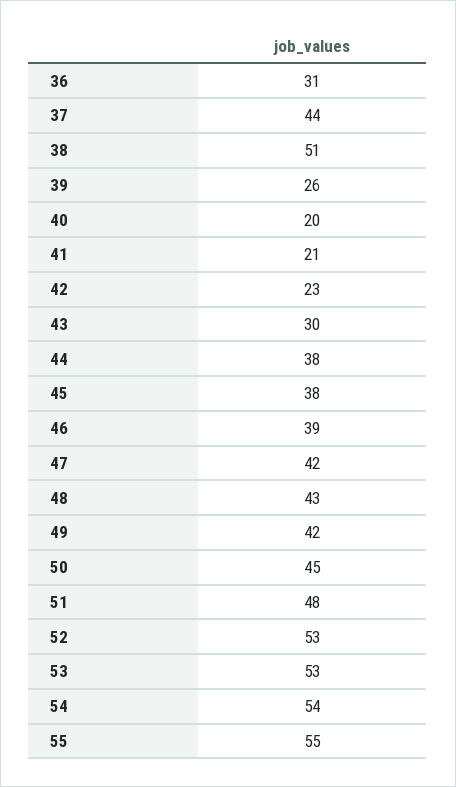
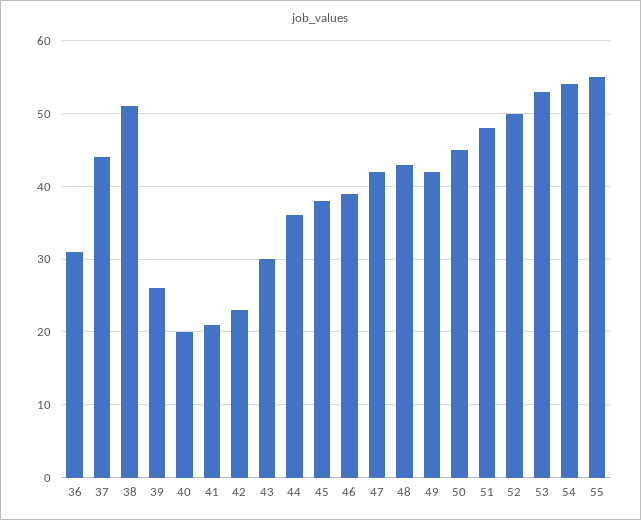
  {
    "36": 31,
    "37": 44,
    "38": 51,
    "39": 26,
    "40": 20,
    "41": 21,
    "42": 23,
    "43": 30,
-   "44": 38,
+   "44": 36,
    "45": 38,
    "46": 39,
    "47": 42,
    "48": 43,
    "49": 42,
    "50": 45,
    "51": 48,
-   "52": 53,
+   "52": 50,
    "53": 53,
    "54": 54,
    "55": 55
  }

